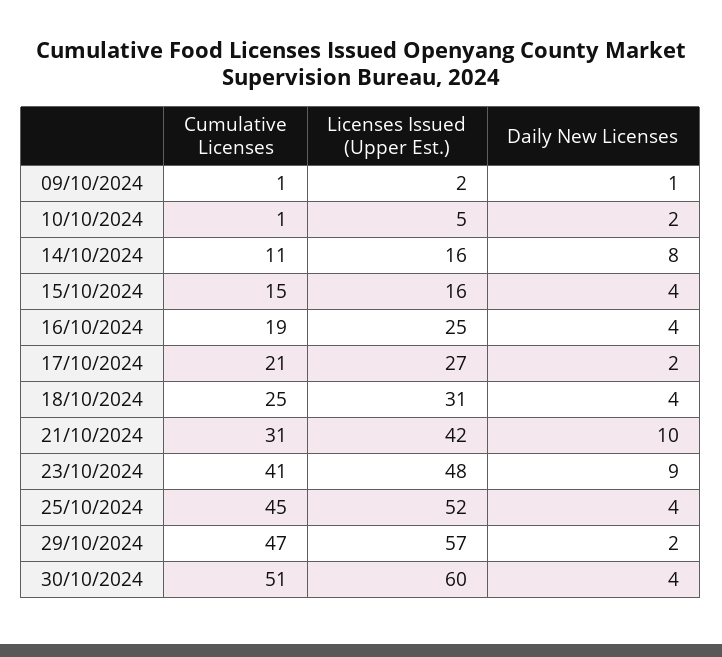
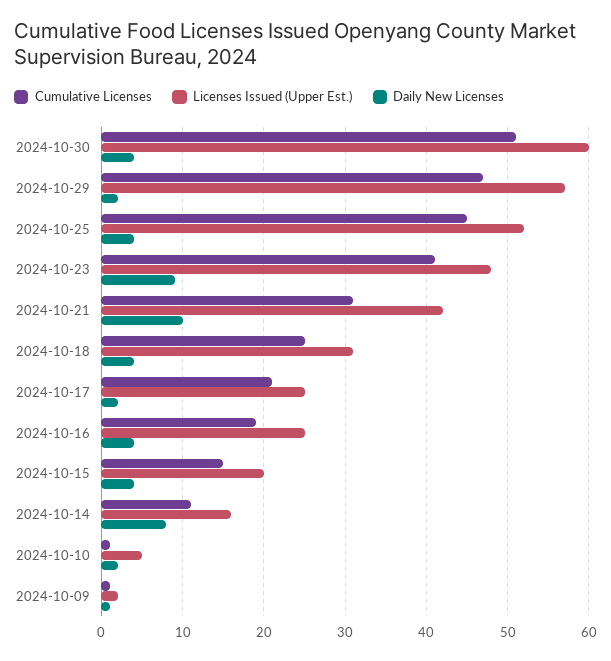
  {
    "Cumulative Licenses": {
      "09/10/2024": 1,
      "10/10/2024": 1,
      "14/10/2024": 11,
      "15/10/2024": 15,
      "16/10/2024": 19,
      "17/10/2024": 21,
      "18/10/2024": 25,
      "21/10/2024": 31,
      "23/10/2024": 41,
      "25/10/2024": 45,
      "29/10/2024": 47,
      "30/10/2024": 51
    },
    "Licenses Issued (Upper Est.)": {
      "09/10/2024": 2,
      "10/10/2024": 5,
      "14/10/2024": 16,
-     "15/10/2024": 16,
+     "15/10/2024": 20,
      "16/10/2024": 25,
-     "17/10/2024": 27,
+     "17/10/2024": 25,
      "18/10/2024": 31,
      "21/10/2024": 42,
      "23/10/2024": 48,
      "25/10/2024": 52,
      "29/10/2024": 57,
      "30/10/2024": 60
    },
    "Daily New Licenses": {
      "09/10/2024": 1,
      "10/10/2024": 2,
      "14/10/2024": 8,
      "15/10/2024": 4,
      "16/10/2024": 4,
      "17/10/2024": 2,
      "18/10/2024": 4,
      "21/10/2024": 10,
      "23/10/2024": 9,
      "25/10/2024": 4,
      "29/10/2024": 2,
      "30/10/2024": 4
    }
  }

